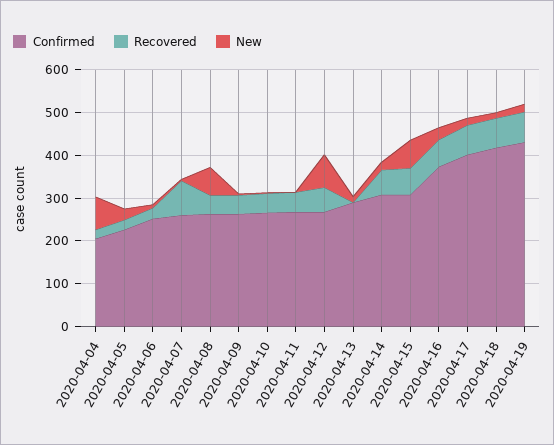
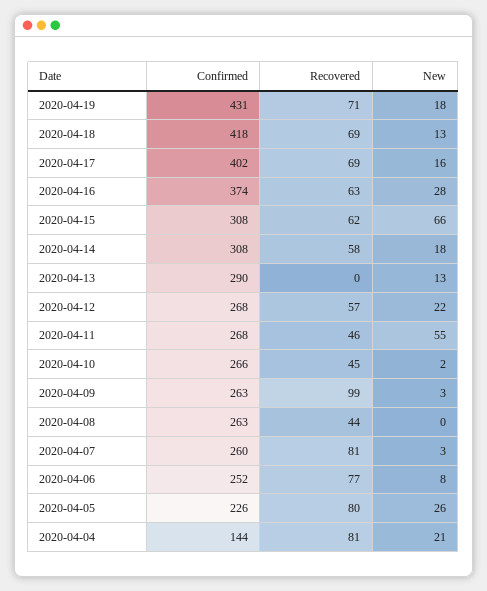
  {
    "Confirmed": {
-     "2020-04-04": 200,
+     "2020-04-04": 144,
      "2020-04-05": 226,
      "2020-04-06": 252,
      "2020-04-07": 260,
      "2020-04-08": 263,
      "2020-04-09": 263,
      "2020-04-10": 266,
      "2020-04-11": 268,
      "2020-04-12": 268,
      "2020-04-13": 290,
      "2020-04-14": 308,
      "2020-04-15": 308,
      "2020-04-16": 374,
      "2020-04-17": 402,
      "2020-04-18": 418,
      "2020-04-19": 431
    },
    "Recovered": {
-     "2020-04-04": 20,
+     "2020-04-04": 81,
-     "2020-04-05": 20,
+     "2020-04-05": 80,
-     "2020-04-06": 20,
+     "2020-04-06": 77,
      "2020-04-07": 81,
      "2020-04-08": 44,
-     "2020-04-09": 40,
+     "2020-04-09": 99,
      "2020-04-10": 45,
      "2020-04-11": 46,
      "2020-04-12": 57,
      "2020-04-13": 0,
      "2020-04-14": 58,
      "2020-04-15": 62,
      "2020-04-16": 63,
      "2020-04-17": 69,
      "2020-04-18": 69,
      "2020-04-19": 71
    },
    "New": {
-     "2020-04-04": 80,
+     "2020-04-04": 21,
      "2020-04-05": 26,
      "2020-04-06": 8,
      "2020-04-07": 3,
-     "2020-04-08": 60,
+     "2020-04-08": 0,
      "2020-04-09": 3,
      "2020-04-10": 2,
-     "2020-04-11": 0,
+     "2020-04-11": 55,
-     "2020-04-12": 80,
+     "2020-04-12": 22,
      "2020-04-13": 13,
      "2020-04-14": 18,
      "2020-04-15": 66,
      "2020-04-16": 28,
      "2020-04-17": 16,
      "2020-04-18": 13,
      "2020-04-19": 18
    }
  }

